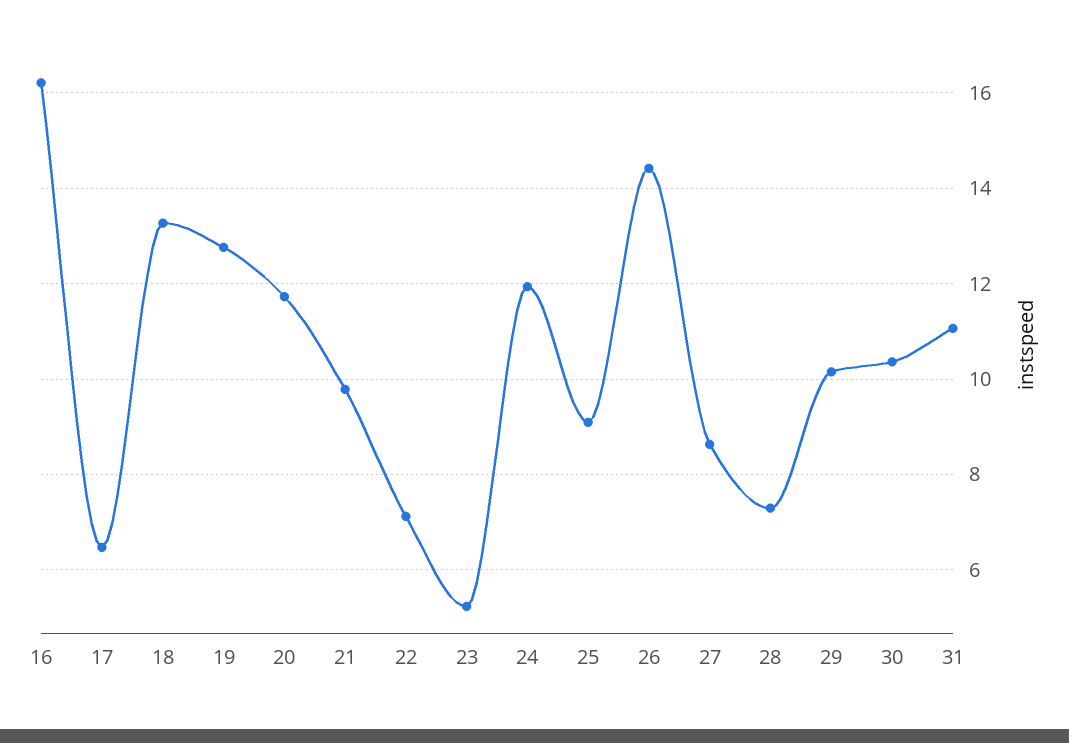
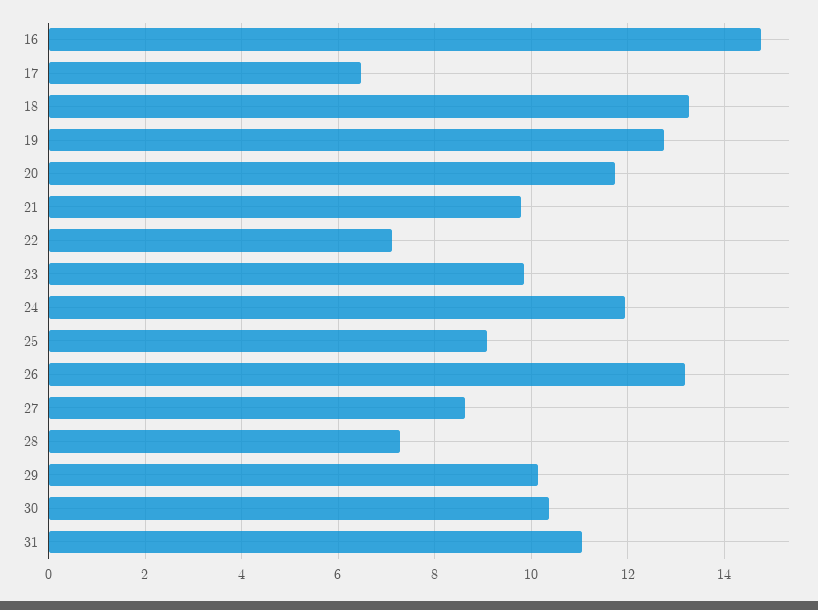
  {
-   "16": 16.2,
+   "16": 14.8,
    "17": 6.4,
    "18": 13.2,
    "19": 12.8,
    "20": 11.8,
    "21": 9.8,
    "22": 7.2,
-   "23": 5.2,
+   "23": 9.8,
    "24": 12,
    "25": 9,
-   "26": 14.4,
+   "26": 13.2,
    "27": 8.6,
    "28": 7.2,
    "29": 10.2,
    "30": 10.4,
    "31": 11
  }

